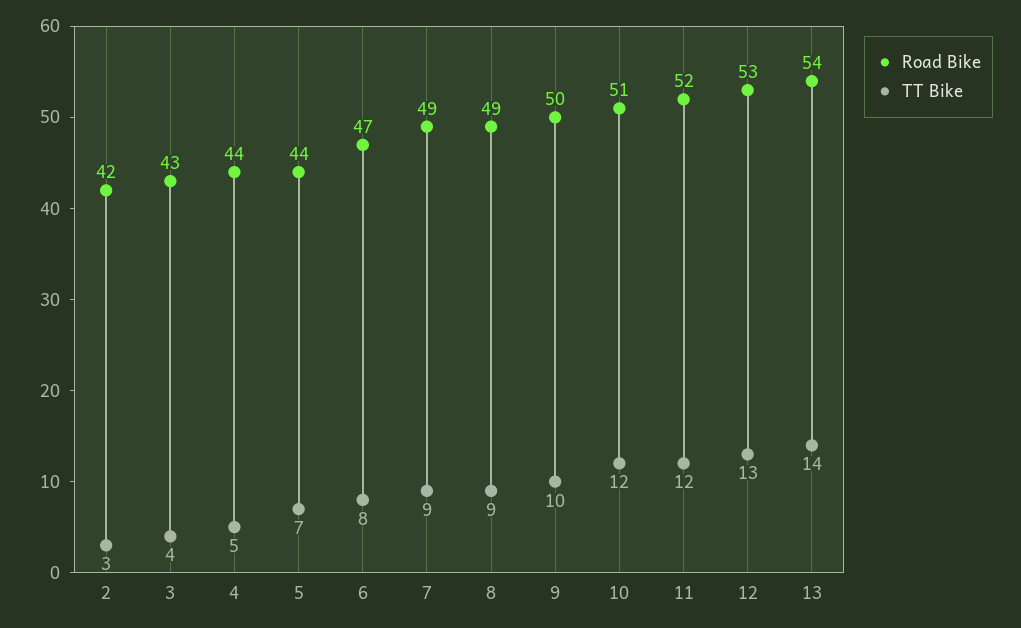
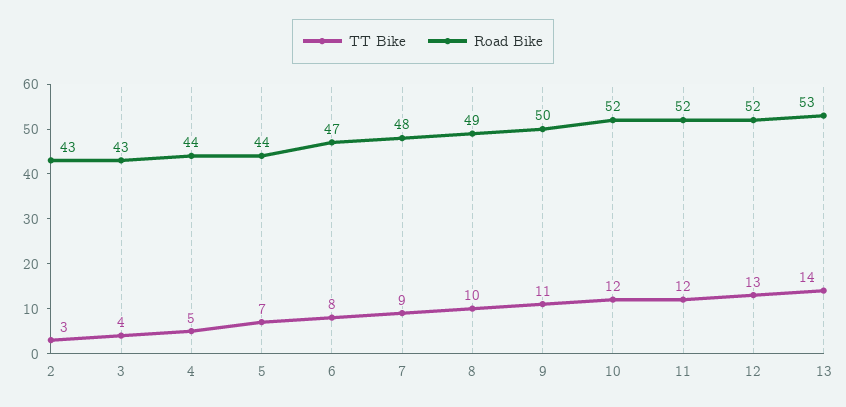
  {
    "Road Bike": {
-     "2": 42,
+     "2": 43,
      "3": 43,
      "4": 44,
      "5": 44,
      "6": 47,
-     "7": 49,
+     "7": 48,
      "8": 49,
      "9": 50,
-     "10": 51,
+     "10": 52,
      "11": 52,
-     "12": 53,
+     "12": 52,
-     "13": 54
+     "13": 53
    },
    "TT Bike": {
      "2": 3,
      "3": 4,
      "4": 5,
      "5": 7,
      "6": 8,
      "7": 9,
-     "8": 9,
+     "8": 10,
-     "9": 10,
+     "9": 11,
      "10": 12,
      "11": 12,
      "12": 13,
      "13": 14
    }
  }

